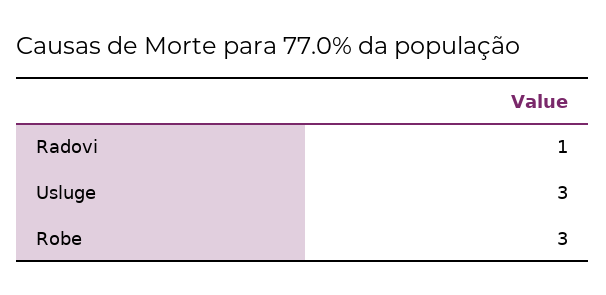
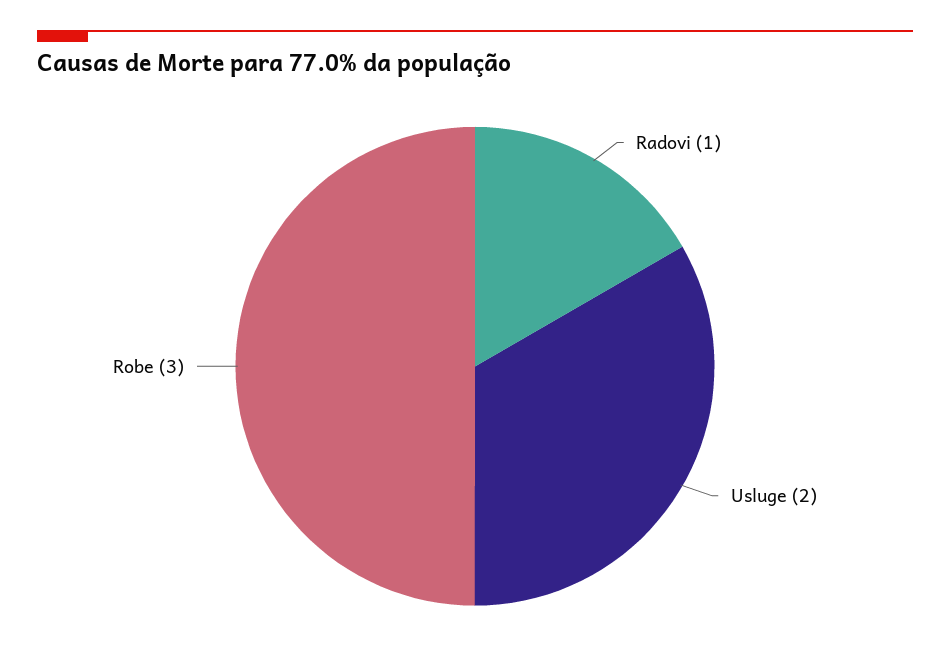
  {
    "Radovi": 1,
-   "Usluge": 3,
+   "Usluge": 2,
    "Robe": 3
  }

